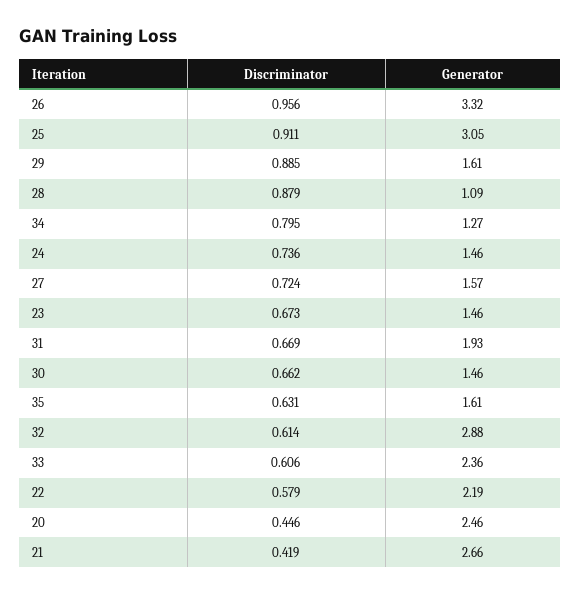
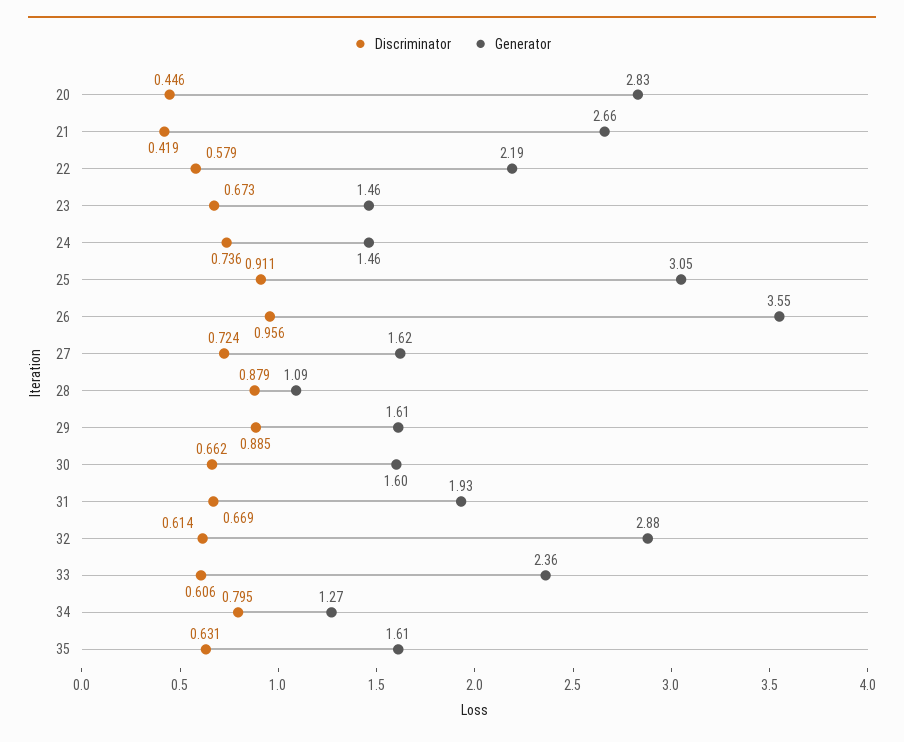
  {
    "Discriminator": {
      "26": 0.956,
      "25": 0.911,
      "29": 0.885,
      "28": 0.879,
      "34": 0.795,
      "24": 0.736,
      "27": 0.724,
      "23": 0.673,
      "31": 0.669,
      "30": 0.662,
      "35": 0.631,
      "32": 0.614,
      "33": 0.606,
      "22": 0.579,
      "20": 0.446,
      "21": 0.419
    },
    "Generator": {
-     "26": 3.32,
+     "26": 3.55,
      "25": 3.05,
      "29": 1.61,
      "28": 1.09,
      "34": 1.27,
      "24": 1.46,
-     "27": 1.57,
+     "27": 1.62,
      "23": 1.46,
      "31": 1.93,
-     "30": 1.46,
+     "30": 1.6,
      "35": 1.61,
      "32": 2.88,
      "33": 2.36,
      "22": 2.19,
-     "20": 2.46,
+     "20": 2.83,
      "21": 2.66
    }
  }

